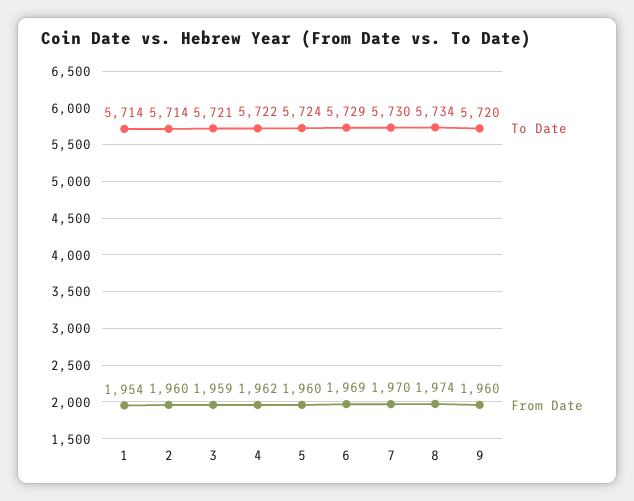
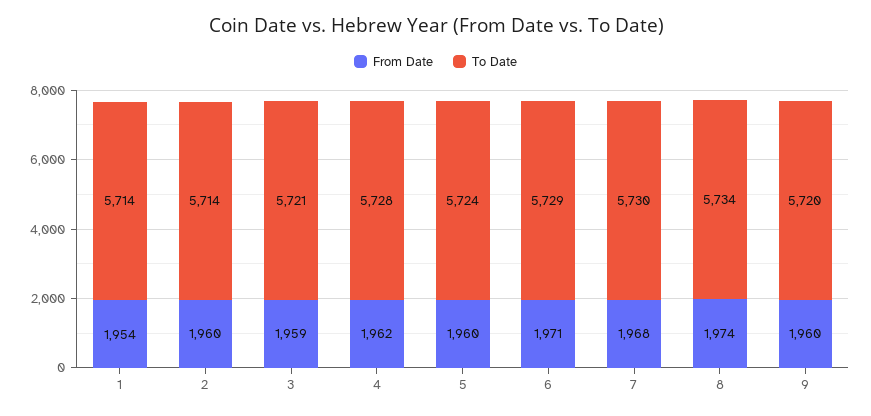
  {
    "To Date": {
      "1": 5714,
      "2": 5714,
      "3": 5721,
-     "4": 5722,
+     "4": 5728,
      "5": 5724,
      "6": 5729,
      "7": 5730,
      "8": 5734,
      "9": 5720
    },
    "From Date": {
      "1": 1954,
      "2": 1960,
      "3": 1959,
      "4": 1962,
      "5": 1960,
-     "6": 1969,
+     "6": 1971,
-     "7": 1970,
+     "7": 1968,
      "8": 1974,
      "9": 1960
    }
  }

